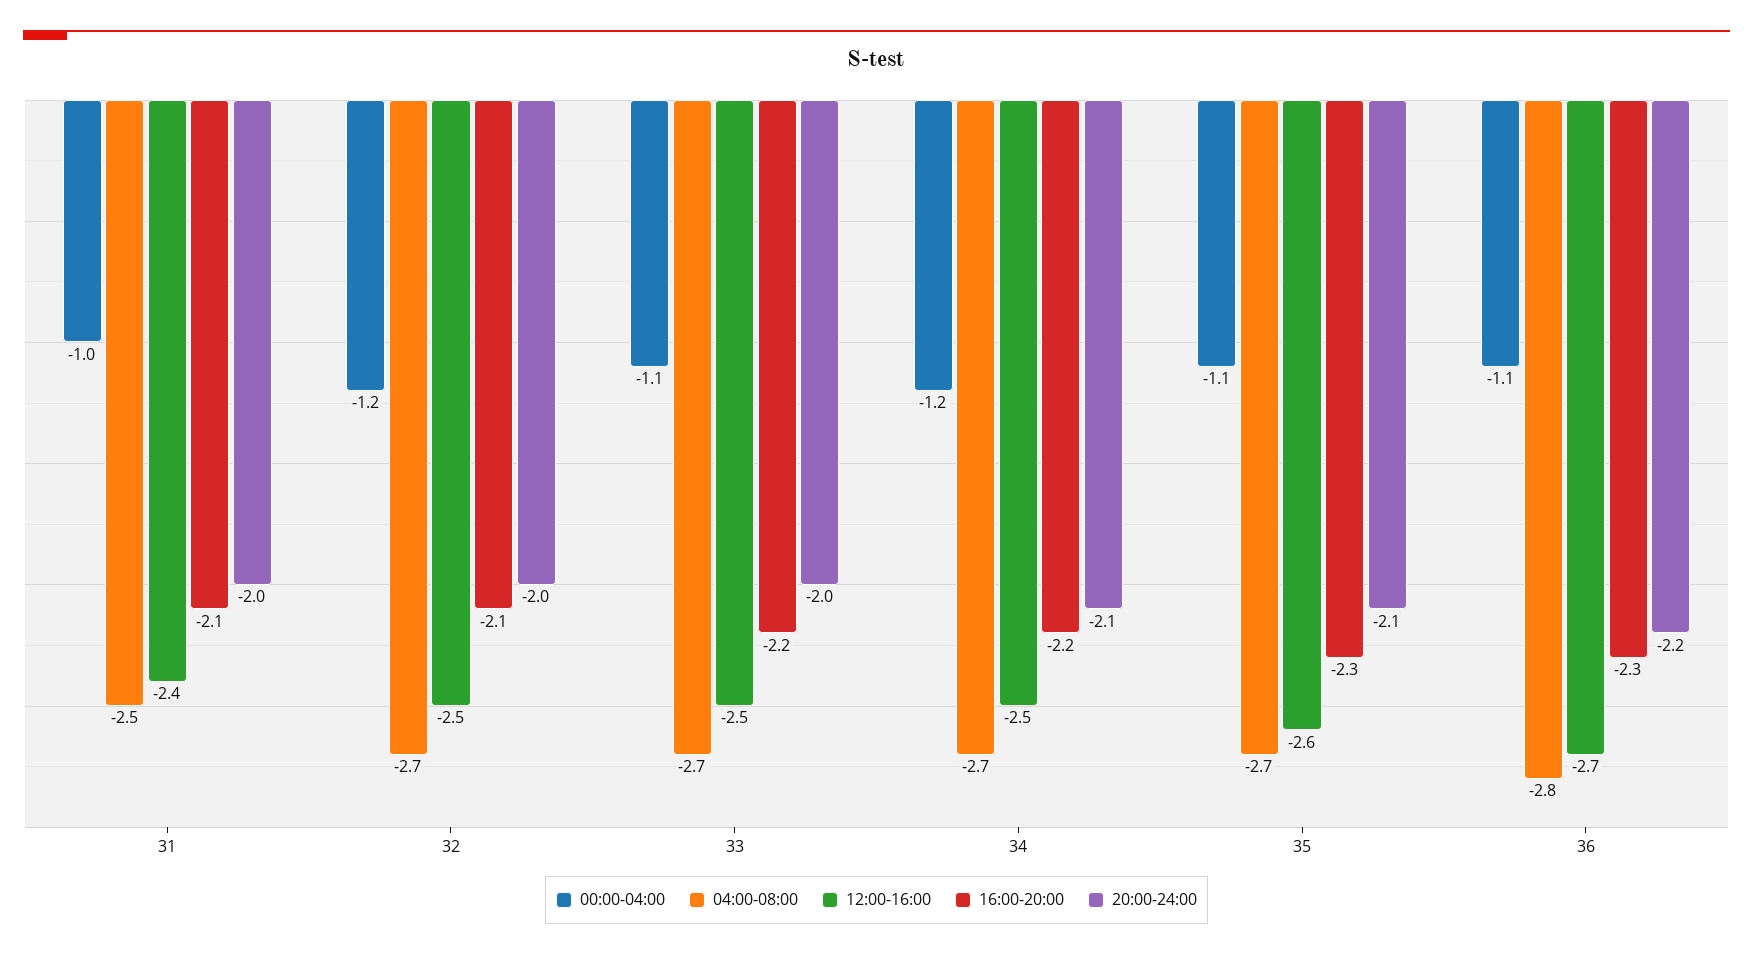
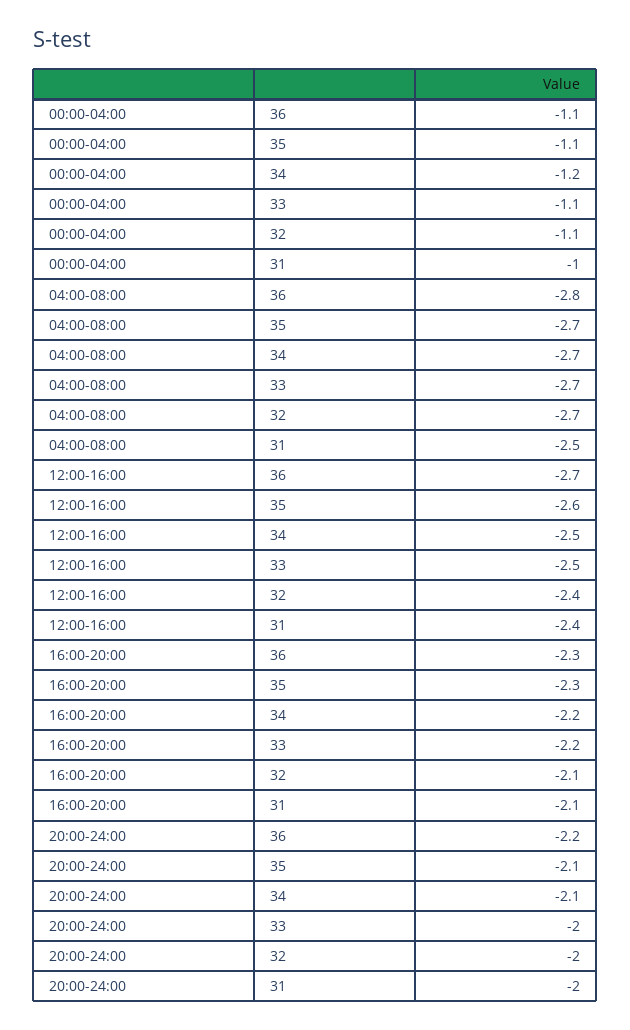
  {
    "00:00-04:00": {
      "31": -1,
-     "32": -1.2,
+     "32": -1.1,
      "33": -1.1,
      "34": -1.2,
      "35": -1.1,
      "36": -1.1
    },
    "04:00-08:00": {
      "31": -2.5,
      "32": -2.7,
      "33": -2.7,
      "34": -2.7,
      "35": -2.7,
      "36": -2.8
    },
    "12:00-16:00": {
      "31": -2.4,
-     "32": -2.5,
+     "32": -2.4,
      "33": -2.5,
      "34": -2.5,
      "35": -2.6,
      "36": -2.7
    },
    "16:00-20:00": {
      "31": -2.1,
      "32": -2.1,
      "33": -2.2,
      "34": -2.2,
      "35": -2.3,
      "36": -2.3
    },
    "20:00-24:00": {
      "31": -2,
      "32": -2,
      "33": -2,
      "34": -2.1,
      "35": -2.1,
      "36": -2.2
    }
  }

